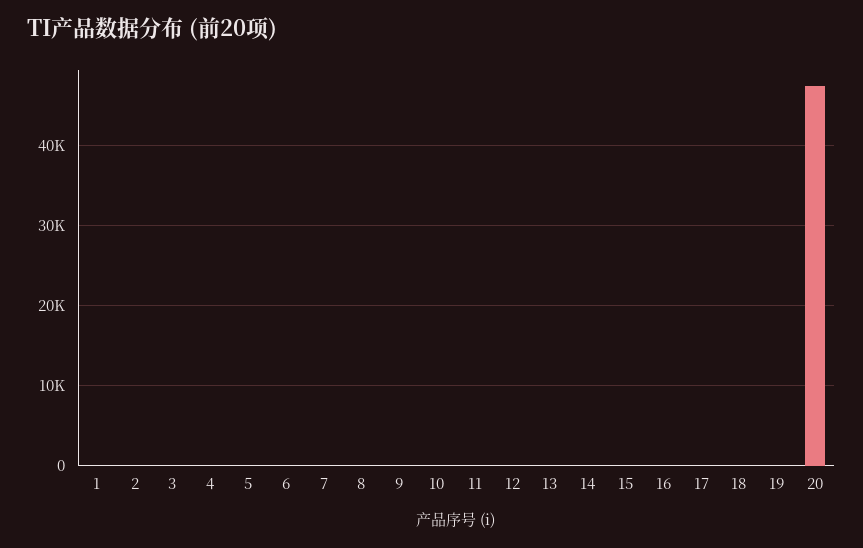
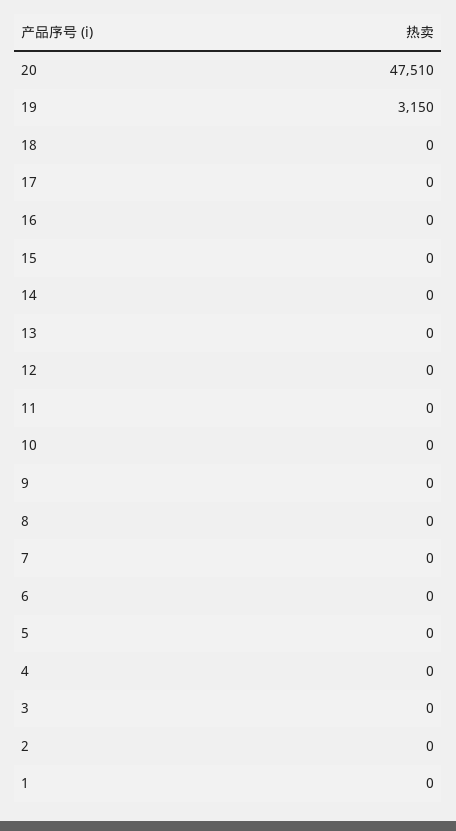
  {
    "1": 0,
    "2": 0,
    "3": 0,
    "4": 0,
    "5": 0,
    "6": 0,
    "7": 0,
    "8": 0,
    "9": 0,
    "10": 0,
    "11": 0,
    "12": 0,
    "13": 0,
    "14": 0,
    "15": 0,
    "16": 0,
    "17": 0,
    "18": 0,
-   "19": 0,
+   "19": 3150,
    "20": 47510
  }

